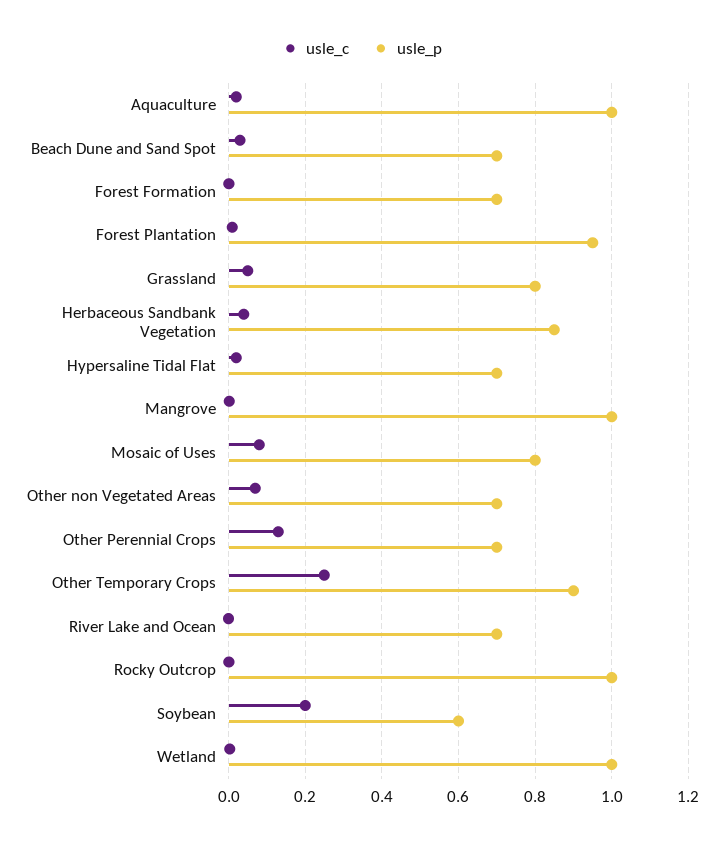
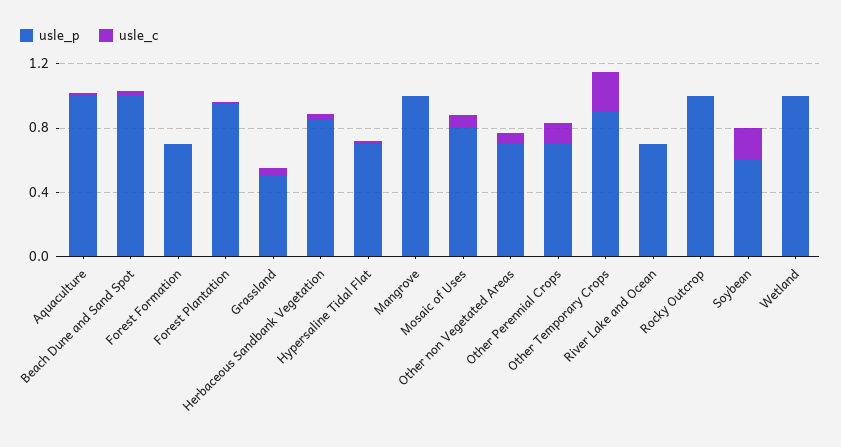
  {
    "usle_c": {
      "Aquaculture": 0.02,
      "Beach Dune and Sand Spot": 0.04,
      "Forest Formation": 0,
      "Forest Plantation": 0.02,
      "Grassland": 0.06,
      "Herbaceous Sandbank Vegetation": 0.04,
      "Hypersaline Tidal Flat": 0.02,
      "Mangrove": 0,
      "Mosaic of Uses": 0.08,
      "Other non Vegetated Areas": 0.08,
      "Other Perennial Crops": 0.14,
      "Other Temporary Crops": 0.26,
      "River Lake and Ocean": 0,
      "Rocky Outcrop": 0,
      "Soybean": 0.2,
      "Wetland": 0
    },
    "usle_p": {
      "Aquaculture": 1,
-     "Beach Dune and Sand Spot": 0.7,
+     "Beach Dune and Sand Spot": 1,
      "Forest Formation": 0.7,
      "Forest Plantation": 0.96,
-     "Grassland": 0.8,
+     "Grassland": 0.5,
      "Herbaceous Sandbank Vegetation": 0.86,
      "Hypersaline Tidal Flat": 0.7,
      "Mangrove": 1,
      "Mosaic of Uses": 0.8,
      "Other non Vegetated Areas": 0.7,
      "Other Perennial Crops": 0.7,
      "Other Temporary Crops": 0.9,
      "River Lake and Ocean": 0.7,
      "Rocky Outcrop": 1,
      "Soybean": 0.6,
      "Wetland": 1
    }
  }

